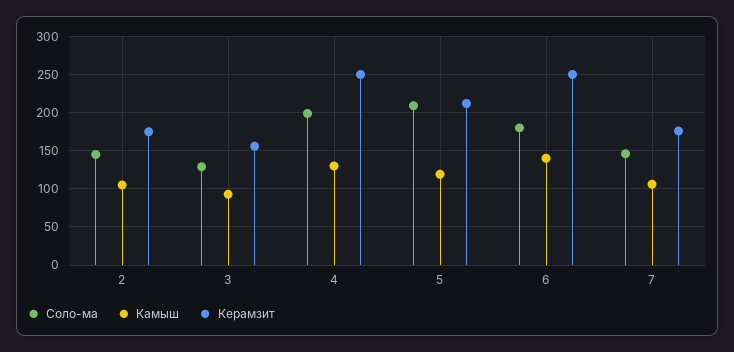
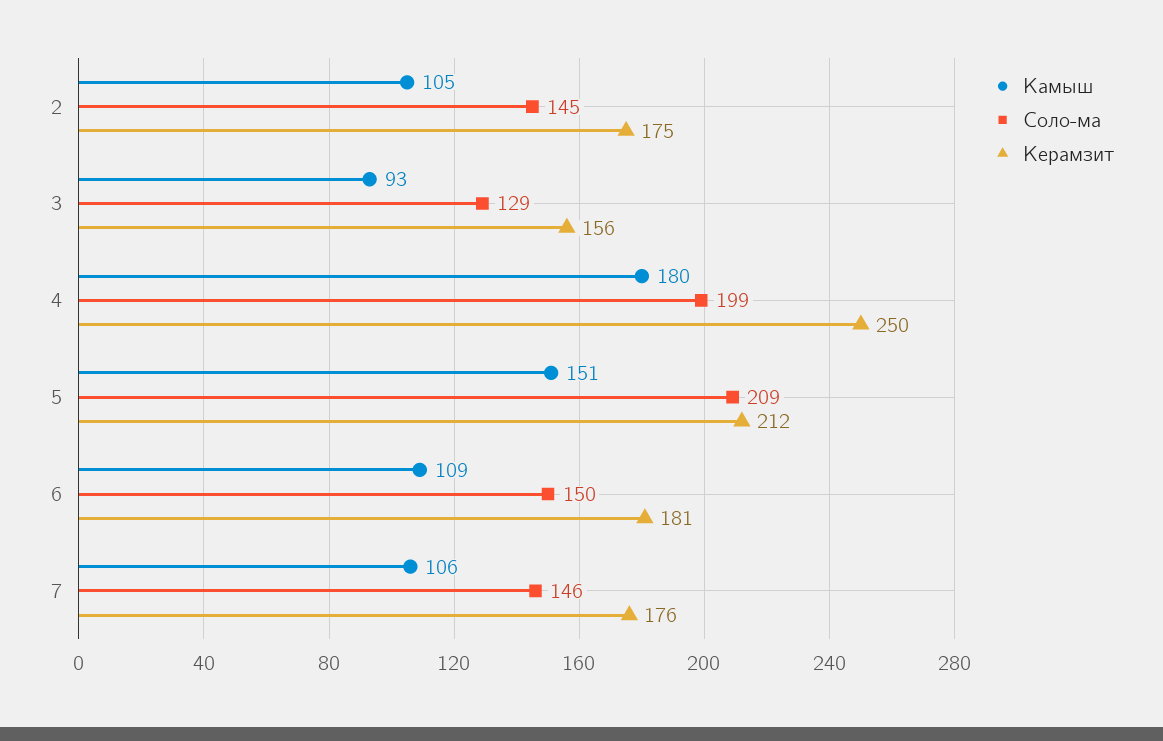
  {
    "Соло-ма": {
      "2": 145,
      "3": 129,
      "4": 199,
      "5": 209,
-     "6": 180,
+     "6": 150,
      "7": 146
    },
    "Камыш": {
      "2": 105,
      "3": 93,
-     "4": 130,
+     "4": 180,
-     "5": 120,
+     "5": 151,
-     "6": 140,
+     "6": 109,
      "7": 106
    },
    "Керамзит": {
      "2": 175,
      "3": 156,
      "4": 250,
      "5": 212,
-     "6": 250,
+     "6": 181,
      "7": 176
    }
  }

